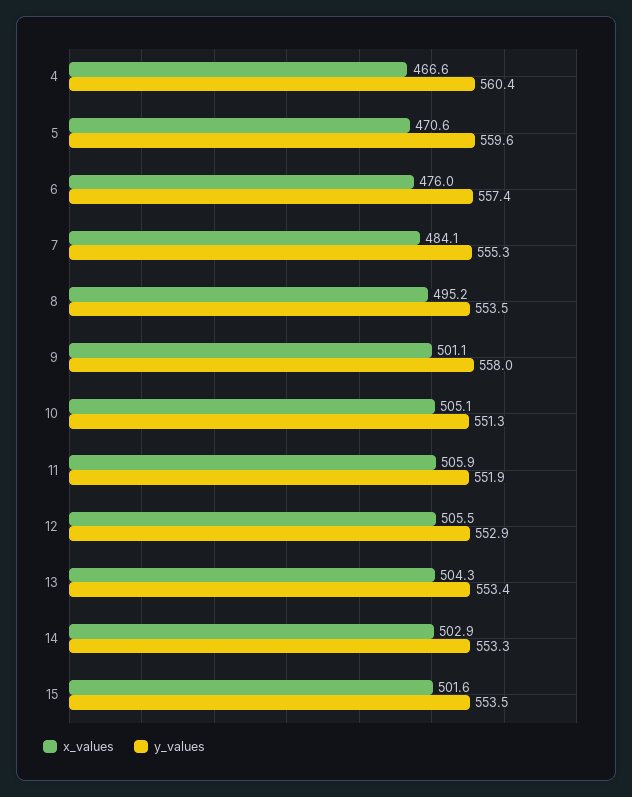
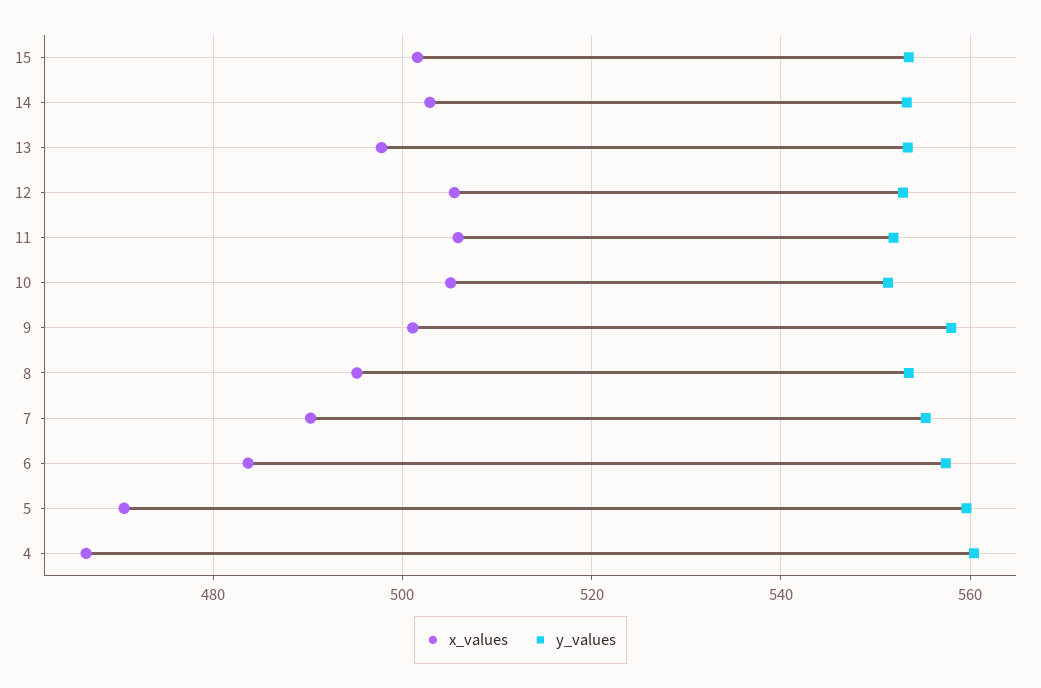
  {
    "x_values": {
      "4": 466.6,
      "5": 470.6,
-     "6": 476,
+     "6": 484,
-     "7": 484.1,
+     "7": 490,
      "8": 495.2,
      "9": 501.1,
      "10": 505.1,
      "11": 505.9,
      "12": 505.5,
-     "13": 504.3,
+     "13": 498,
      "14": 502.9,
      "15": 501.6
    },
    "y_values": {
      "4": 560.4,
      "5": 559.6,
      "6": 557.4,
      "7": 555.3,
      "8": 553.5,
      "9": 558,
      "10": 551.3,
      "11": 551.9,
      "12": 552.9,
      "13": 553.4,
      "14": 553.3,
      "15": 553.5
    }
  }

